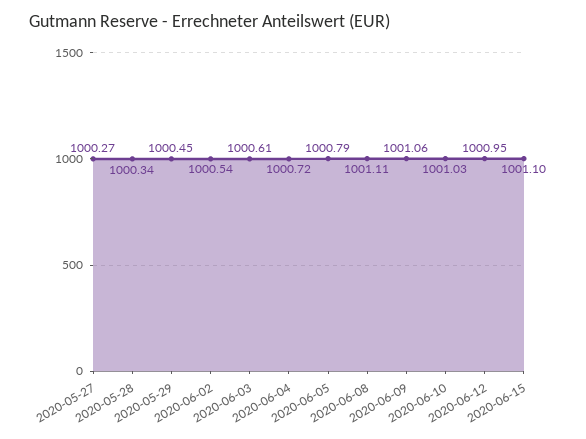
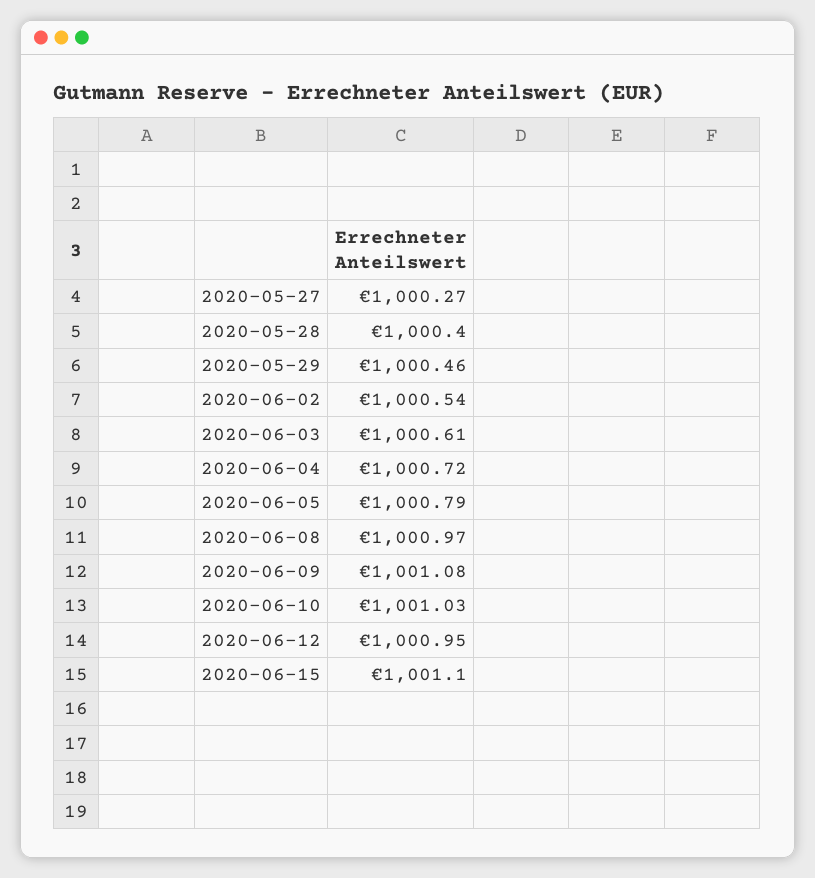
  {
    "2020-05-27": 1000.27,
-   "2020-05-28": 1000.34,
+   "2020-05-28": 1000.4,
-   "2020-05-29": 1000.45,
+   "2020-05-29": 1000.46,
    "2020-06-02": 1000.54,
    "2020-06-03": 1000.61,
    "2020-06-04": 1000.72,
    "2020-06-05": 1000.79,
-   "2020-06-08": 1001.11,
+   "2020-06-08": 1000.97,
-   "2020-06-09": 1001.06,
+   "2020-06-09": 1001.08,
    "2020-06-10": 1001.03,
    "2020-06-12": 1000.95,
    "2020-06-15": 1001.1
  }

